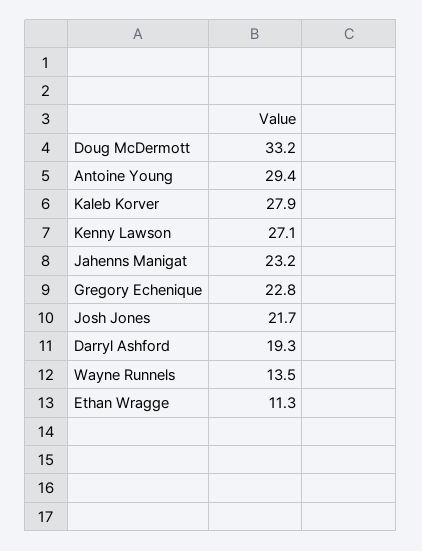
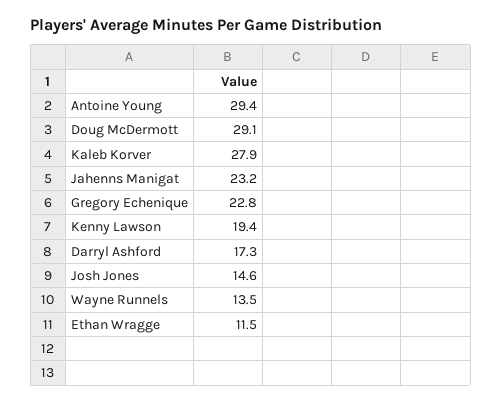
  {
-   "Doug McDermott": 33.2,
+   "Doug McDermott": 29.1,
    "Antoine Young": 29.4,
    "Kaleb Korver": 27.9,
-   "Kenny Lawson": 27.1,
+   "Kenny Lawson": 19.4,
    "Jahenns Manigat": 23.2,
    "Gregory Echenique": 22.8,
-   "Josh Jones": 21.7,
+   "Josh Jones": 14.6,
-   "Darryl Ashford": 19.3,
+   "Darryl Ashford": 17.3,
    "Wayne Runnels": 13.5,
-   "Ethan Wragge": 11.3
+   "Ethan Wragge": 11.5
  }

